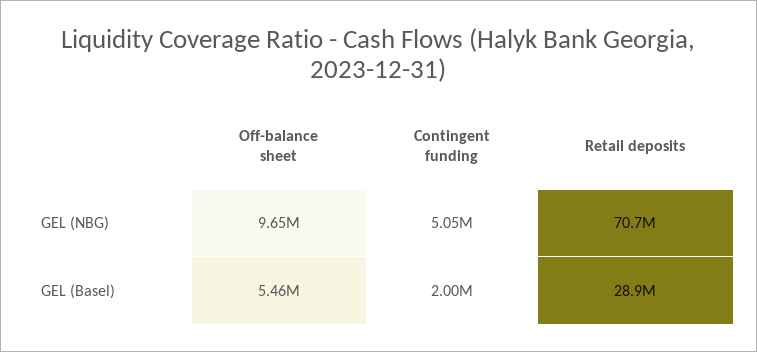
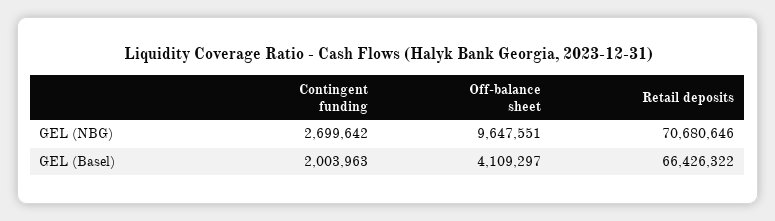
  {
    "Off-balance sheet": {
      "GEL (NBG)": 9647551,
-     "GEL (Basel)": 5460000
+     "GEL (Basel)": 4109297
    },
    "Contingent funding": {
-     "GEL (NBG)": 5050000,
+     "GEL (NBG)": 2699642,
      "GEL (Basel)": 2003963
    },
    "Retail deposits": {
      "GEL (NBG)": 70680646,
-     "GEL (Basel)": 28900000
+     "GEL (Basel)": 66426322
    }
  }

